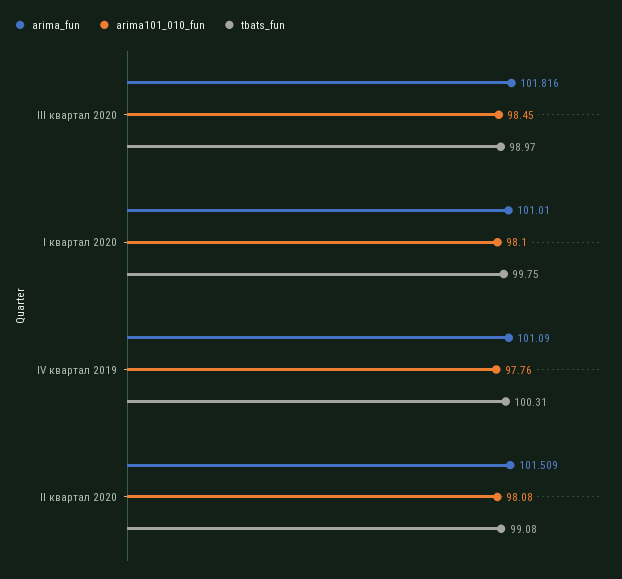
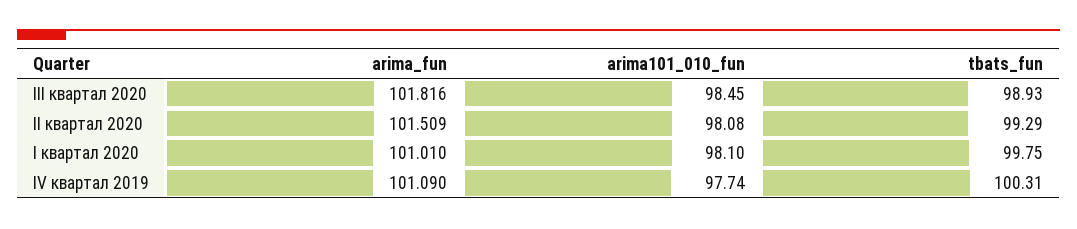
  {
    "arima_fun": {
      "III квартал 2020": 101.816,
      "I квартал 2020": 101.01,
      "IV квартал 2019": 101.09,
      "II квартал 2020": 101.509
    },
    "arima101_010_fun": {
      "III квартал 2020": 98.45,
      "I квартал 2020": 98.1,
-     "IV квартал 2019": 97.76,
+     "IV квартал 2019": 97.74,
      "II квартал 2020": 98.08
    },
    "tbats_fun": {
-     "III квартал 2020": 98.97,
+     "III квартал 2020": 98.93,
      "I квартал 2020": 99.75,
      "IV квартал 2019": 100.31,
-     "II квартал 2020": 99.08
+     "II квартал 2020": 99.29
    }
  }

